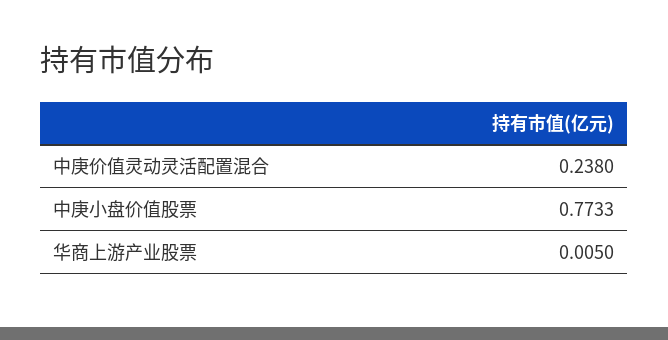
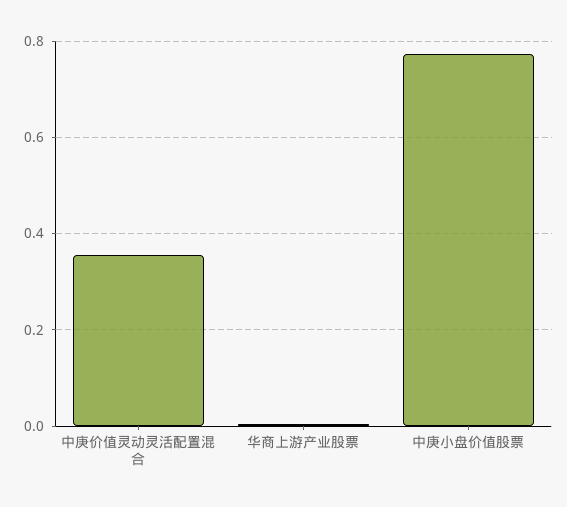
  {
-   "中庚价值灵动灵活配置混合": 0.238,
+   "中庚价值灵动灵活配置混合": 0.36,
    "中庚小盘价值股票": 0.7733,
    "华商上游产业股票": 0.005
  }

